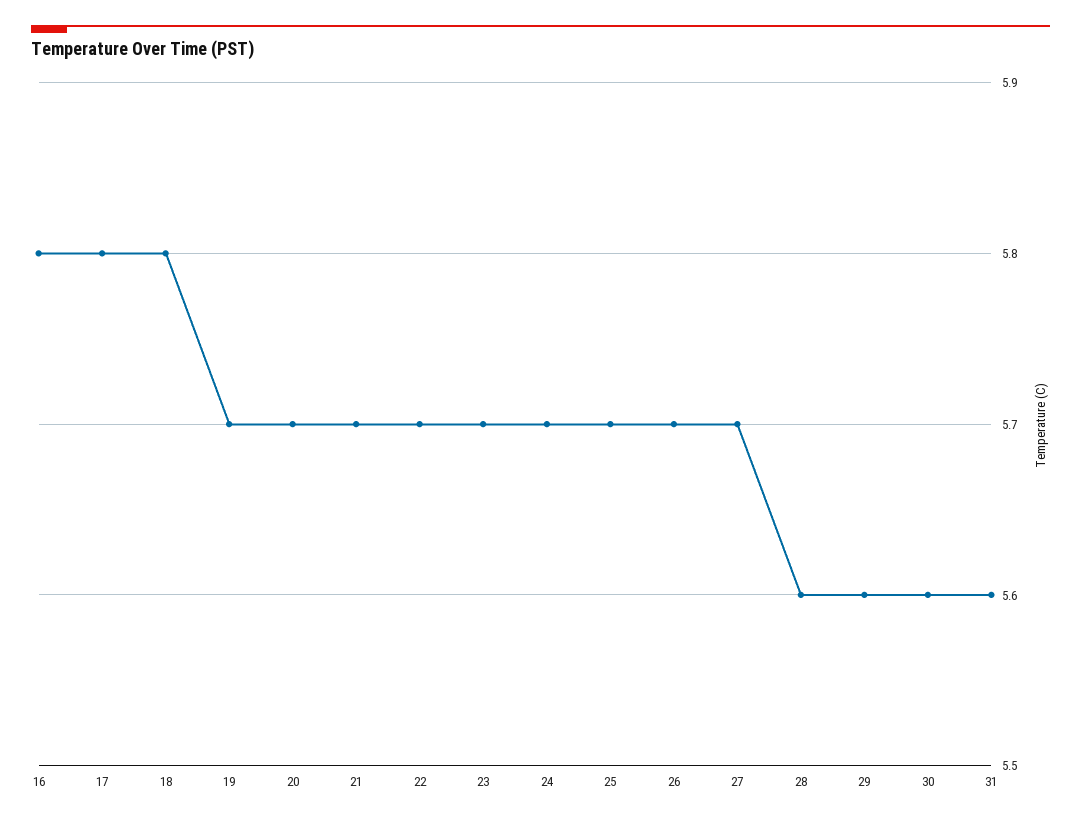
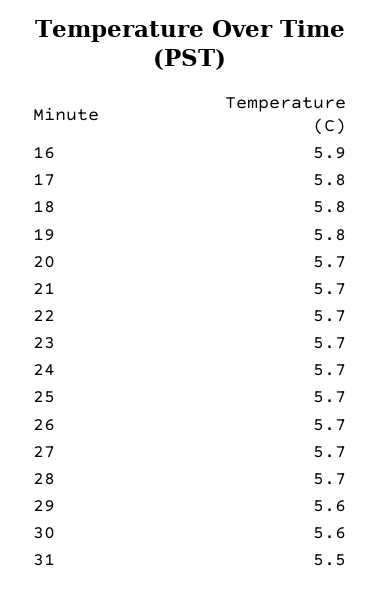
  {
-   "16": 5.8,
+   "16": 5.9,
    "17": 5.8,
    "18": 5.8,
-   "19": 5.7,
+   "19": 5.8,
    "20": 5.7,
    "21": 5.7,
    "22": 5.7,
    "23": 5.7,
    "24": 5.7,
    "25": 5.7,
    "26": 5.7,
    "27": 5.7,
-   "28": 5.6,
+   "28": 5.7,
    "29": 5.6,
    "30": 5.6,
-   "31": 5.6
+   "31": 5.5
  }

